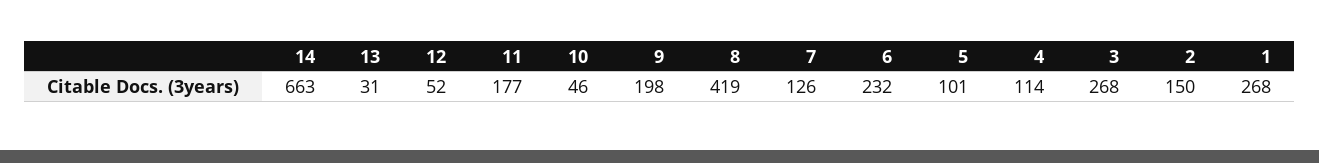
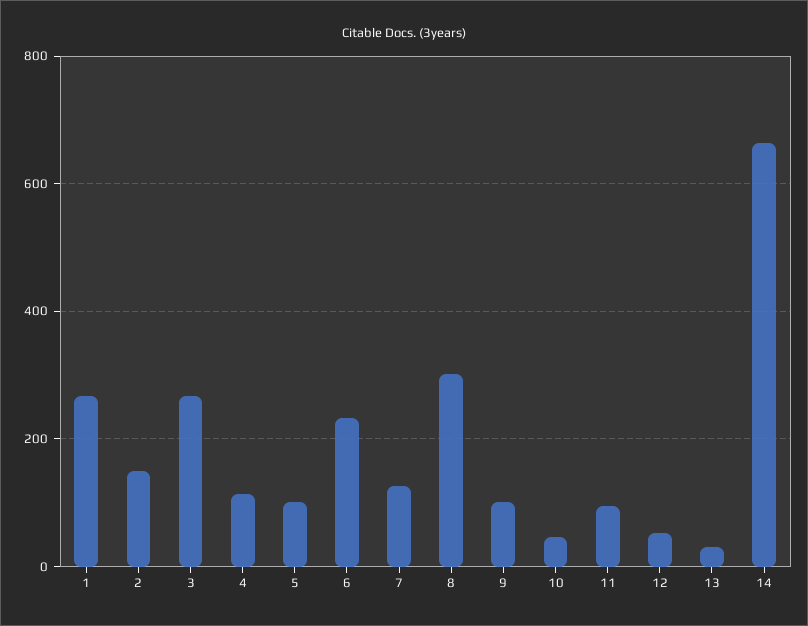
  {
    "14": 663,
    "13": 31,
    "12": 52,
-   "11": 177,
+   "11": 100,
    "10": 46,
-   "9": 198,
+   "9": 100,
-   "8": 419,
+   "8": 300,
    "7": 126,
    "6": 232,
    "5": 101,
    "4": 114,
    "3": 268,
    "2": 150,
    "1": 268
  }

